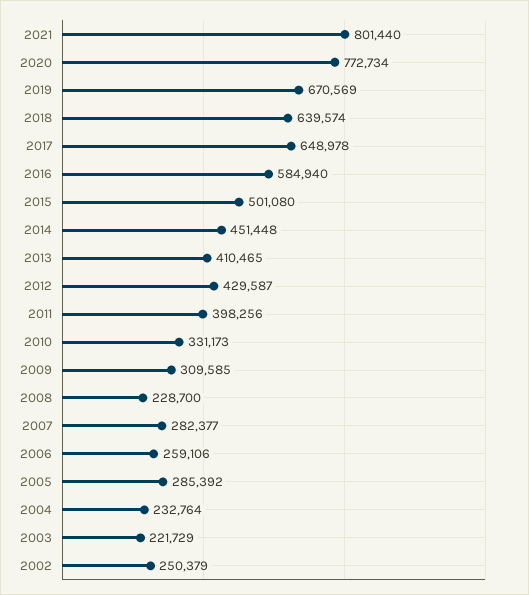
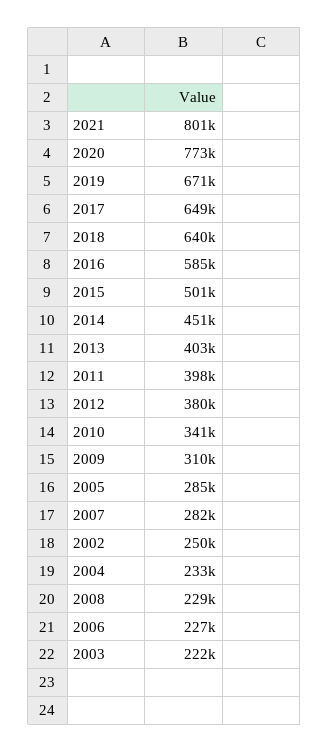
  {
    "2021": 801440,
    "2020": 772734,
    "2019": 670569,
    "2018": 639574,
    "2017": 648978,
    "2016": 584940,
    "2015": 501080,
    "2014": 451448,
-   "2013": 410465,
+   "2013": 403000,
-   "2012": 429587,
+   "2012": 380000,
    "2011": 398256,
-   "2010": 331173,
+   "2010": 341000,
    "2009": 309585,
    "2008": 228700,
    "2007": 282377,
-   "2006": 259106,
+   "2006": 227000,
    "2005": 285392,
    "2004": 232764,
    "2003": 221729,
    "2002": 250379
  }

